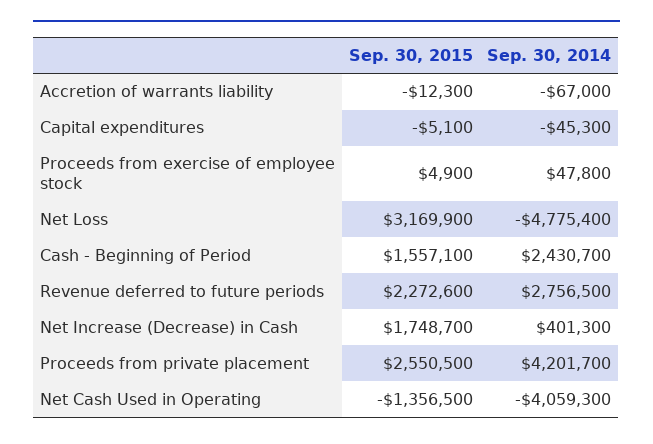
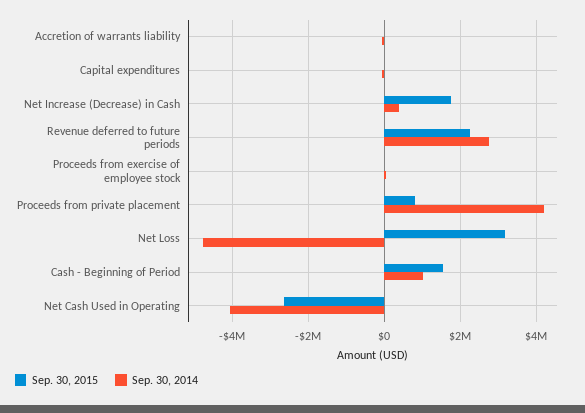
  {
    "Sep. 30, 2015": {
      "Accretion of warrants liability": -12300,
      "Capital expenditures": -5100,
      "Proceeds from exercise of employee stock": 4900,
      "Net Loss": 3169900,
      "Cash - Beginning of Period": 1557100,
      "Revenue deferred to future periods": 2272600,
      "Net Increase (Decrease) in Cash": 1748700,
-     "Proceeds from private placement": 2550500,
+     "Proceeds from private placement": 800000,
-     "Net Cash Used in Operating": -1356500
+     "Net Cash Used in Operating": -2600000
    },
    "Sep. 30, 2014": {
      "Accretion of warrants liability": -67000,
      "Capital expenditures": -45300,
      "Proceeds from exercise of employee stock": 47800,
      "Net Loss": -4775400,
-     "Cash - Beginning of Period": 2430700,
+     "Cash - Beginning of Period": 1000000,
      "Revenue deferred to future periods": 2756500,
      "Net Increase (Decrease) in Cash": 401300,
      "Proceeds from private placement": 4201700,
      "Net Cash Used in Operating": -4059300
    }
  }

